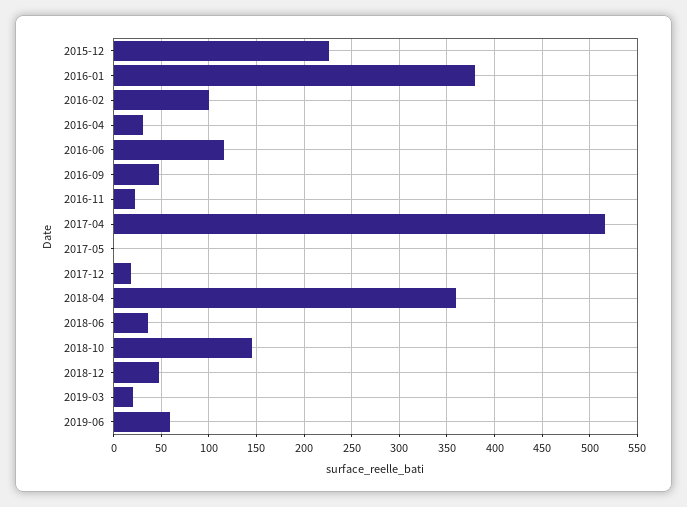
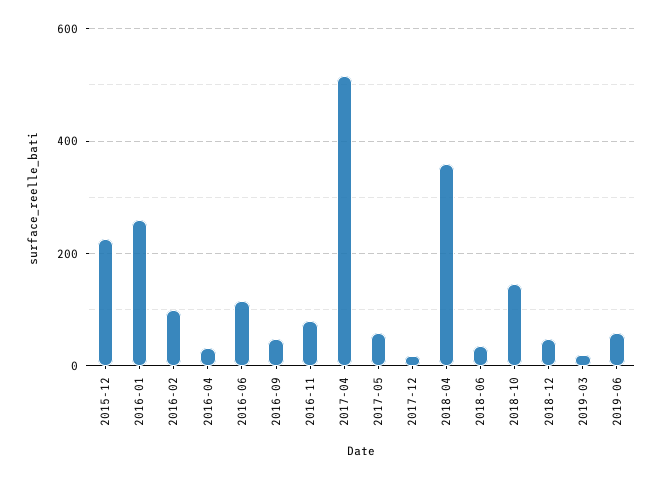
  {
    "2015-12": 230,
-   "2016-01": 380,
+   "2016-01": 260,
    "2016-02": 100,
    "2016-04": 30,
    "2016-06": 120,
    "2016-09": 50,
-   "2016-11": 20,
+   "2016-11": 80,
    "2017-04": 520,
-   "2017-05": 0,
+   "2017-05": 60,
    "2017-12": 20,
    "2018-04": 360,
    "2018-06": 40,
    "2018-10": 150,
    "2018-12": 50,
    "2019-03": 20,
    "2019-06": 60
  }

